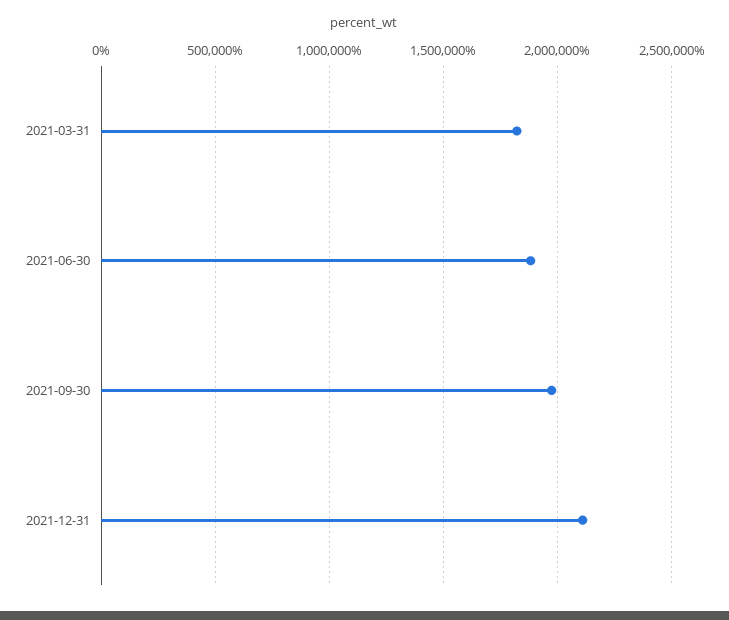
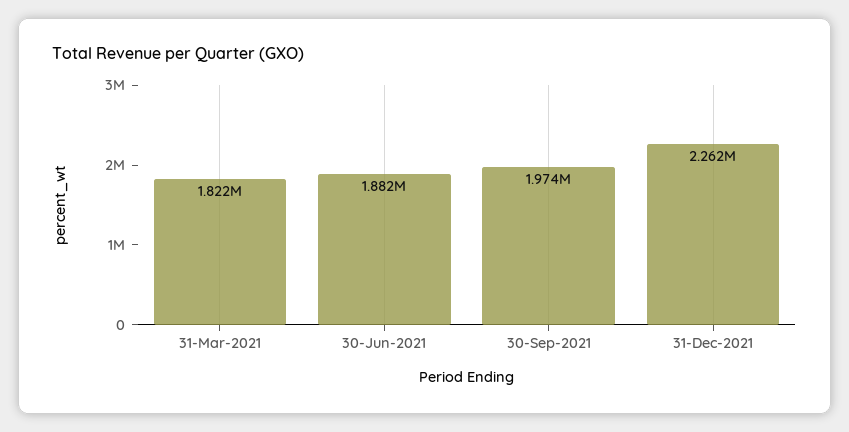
  {
    "2021-03-31": 1822000,
    "2021-06-30": 1882000,
    "2021-09-30": 1974000,
-   "2021-12-31": 2100000
+   "2021-12-31": 2262000
  }

